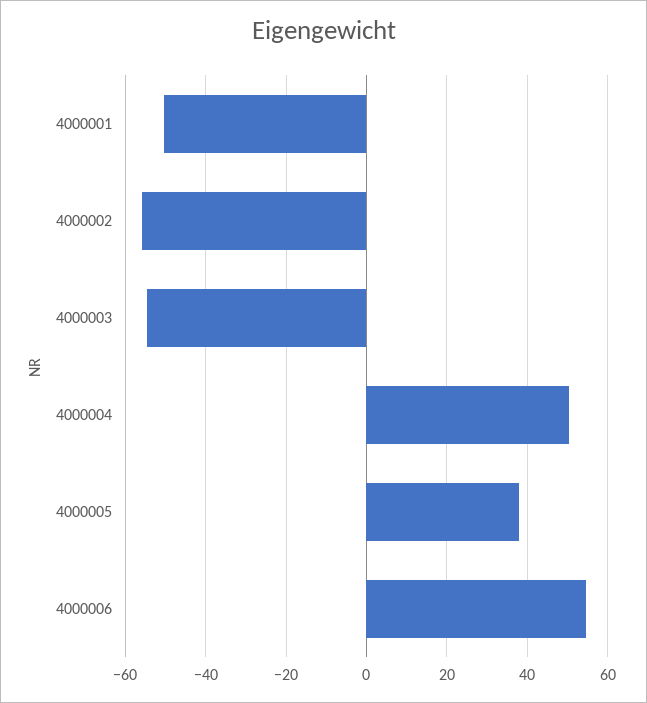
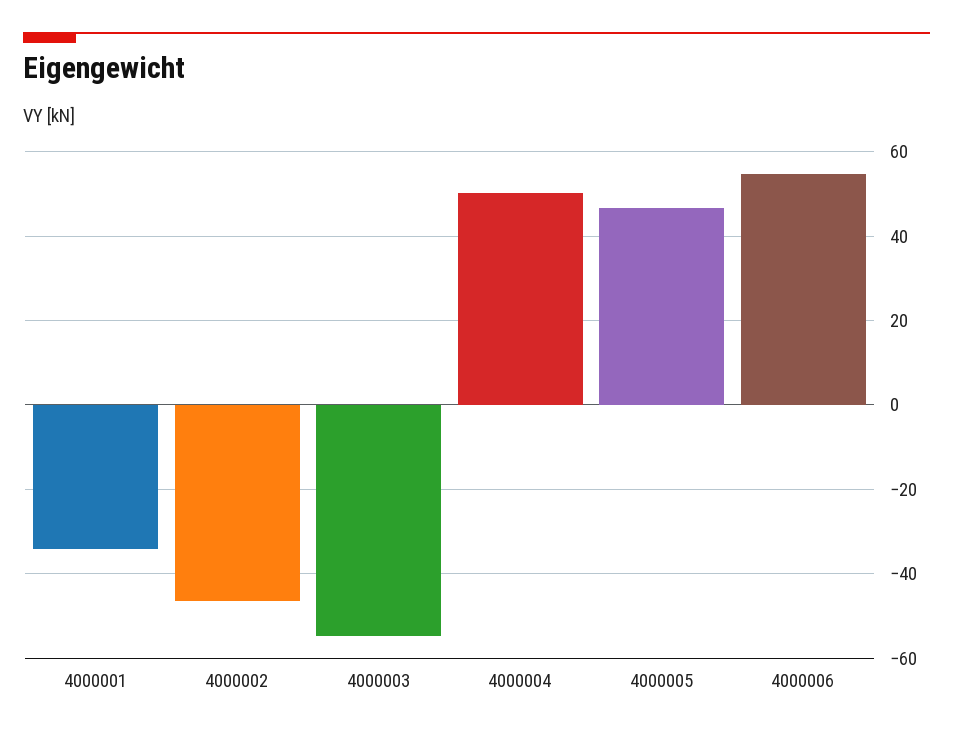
  {
-   "4000001": -50,
+   "4000001": -34,
-   "4000002": -56,
+   "4000002": -46,
    "4000003": -54,
    "4000004": 50,
-   "4000005": 38,
+   "4000005": 46,
    "4000006": 54
  }

